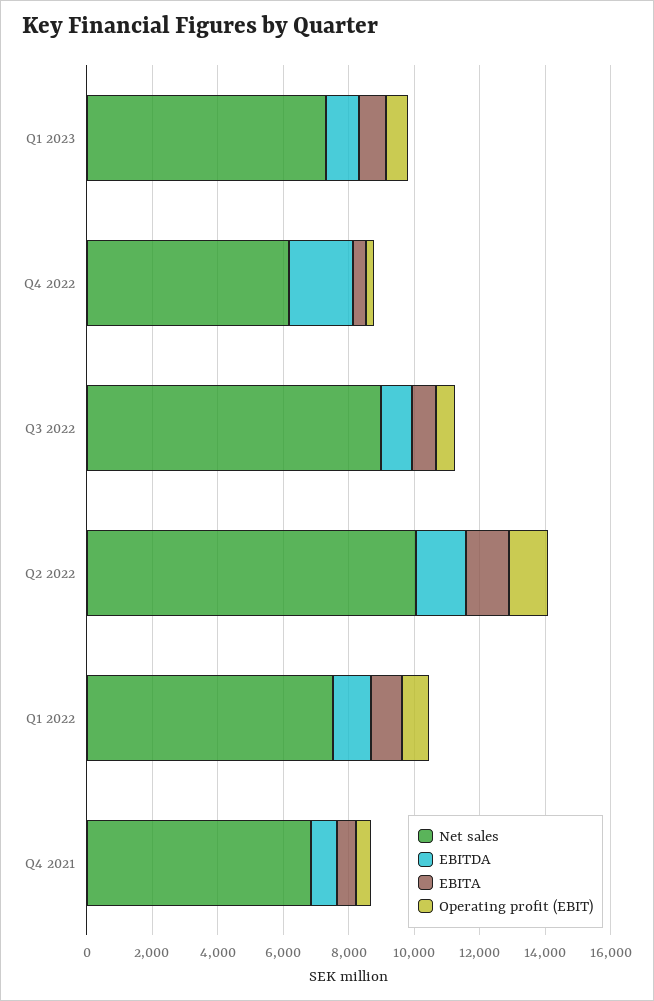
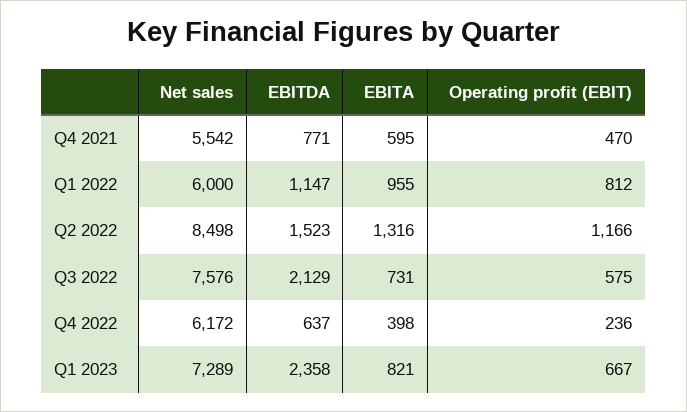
  {
    "Net sales": {
      "Q1 2023": 7289,
      "Q4 2022": 6172,
-     "Q3 2022": 9000,
+     "Q3 2022": 7576,
-     "Q2 2022": 10000,
+     "Q2 2022": 8498,
-     "Q1 2022": 7500,
+     "Q1 2022": 6000,
-     "Q4 2021": 7000
+     "Q4 2021": 5542
    },
    "EBITDA": {
-     "Q1 2023": 1000,
+     "Q1 2023": 2358,
-     "Q4 2022": 2000,
+     "Q4 2022": 637,
-     "Q3 2022": 1000,
+     "Q3 2022": 2129,
      "Q2 2022": 1523,
      "Q1 2022": 1147,
      "Q4 2021": 771
    },
    "EBITA": {
      "Q1 2023": 821,
      "Q4 2022": 398,
      "Q3 2022": 731,
      "Q2 2022": 1316,
      "Q1 2022": 955,
      "Q4 2021": 595
    },
    "Operating profit (EBIT)": {
      "Q1 2023": 667,
      "Q4 2022": 236,
      "Q3 2022": 575,
      "Q2 2022": 1166,
      "Q1 2022": 812,
      "Q4 2021": 470
    }
  }

